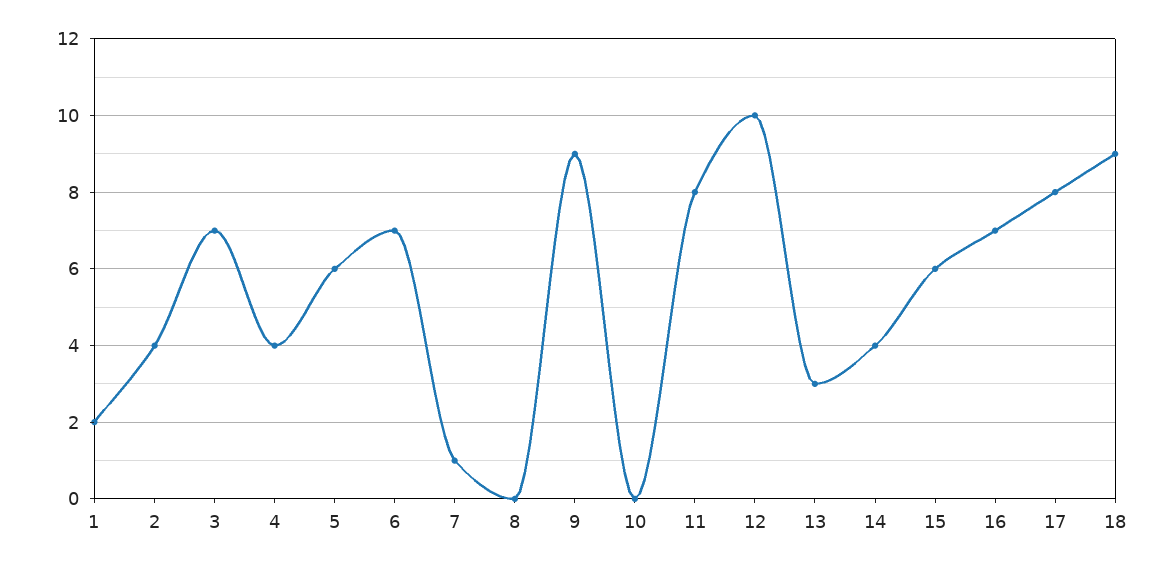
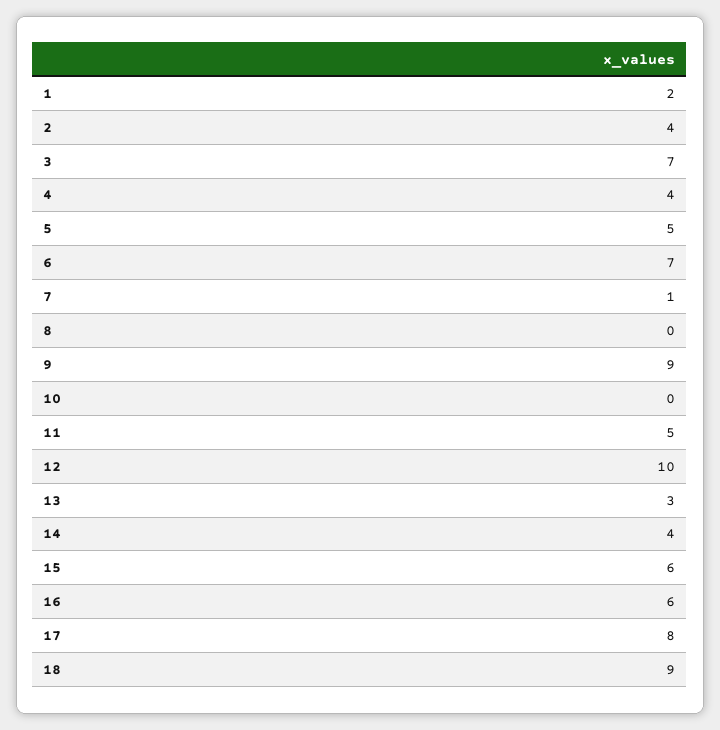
  {
    "1": 2,
    "2": 4,
    "3": 7,
    "4": 4,
-   "5": 6,
+   "5": 5,
    "6": 7,
    "7": 1,
    "8": 0,
    "9": 9,
    "10": 0,
-   "11": 8,
+   "11": 5,
    "12": 10,
    "13": 3,
    "14": 4,
    "15": 6,
-   "16": 7,
+   "16": 6,
    "17": 8,
    "18": 9
  }

